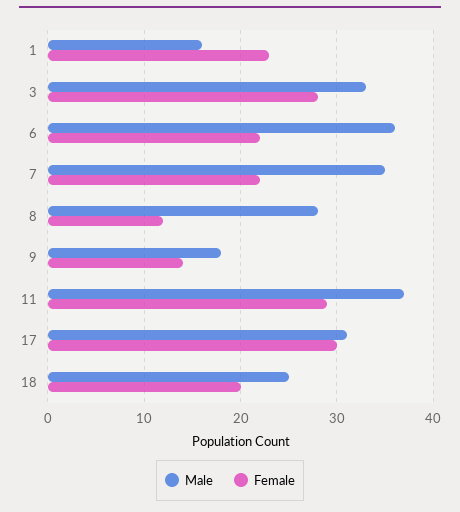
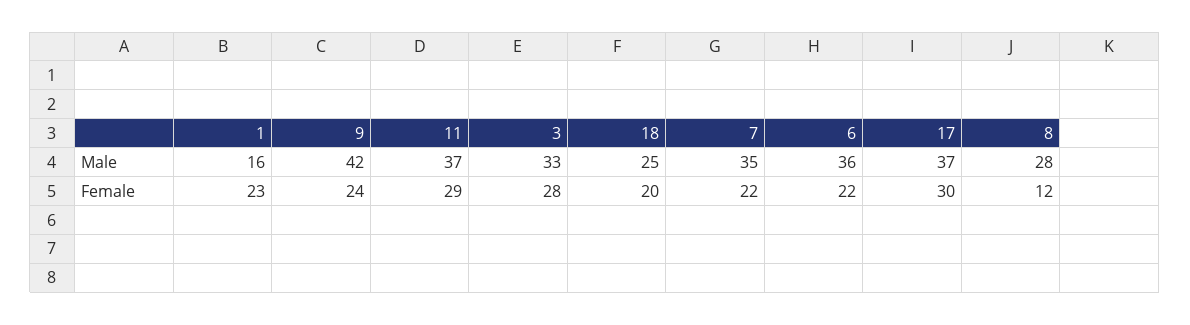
  {
    "Male": {
      "1": 16,
      "3": 33,
      "6": 36,
      "7": 35,
      "8": 28,
-     "9": 18,
+     "9": 42,
      "11": 37,
-     "17": 31,
+     "17": 37,
      "18": 25
    },
    "Female": {
      "1": 23,
      "3": 28,
      "6": 22,
      "7": 22,
      "8": 12,
-     "9": 14,
+     "9": 24,
      "11": 29,
      "17": 30,
      "18": 20
    }
  }

